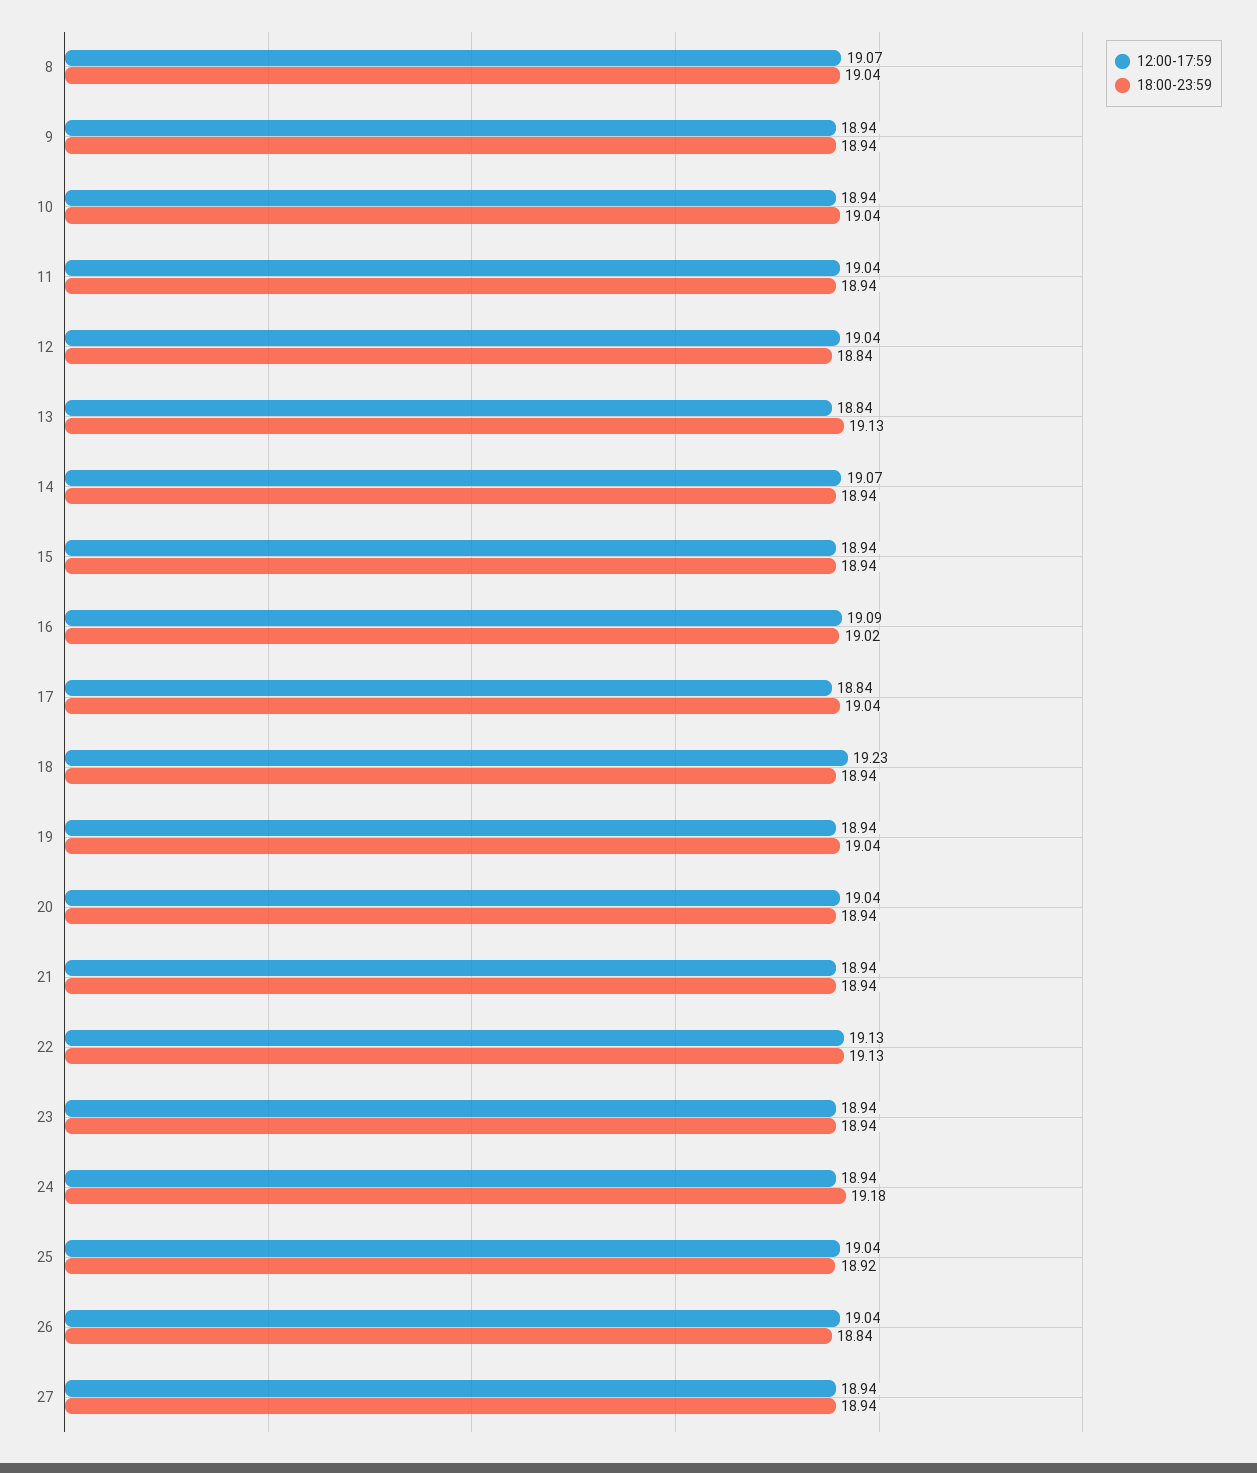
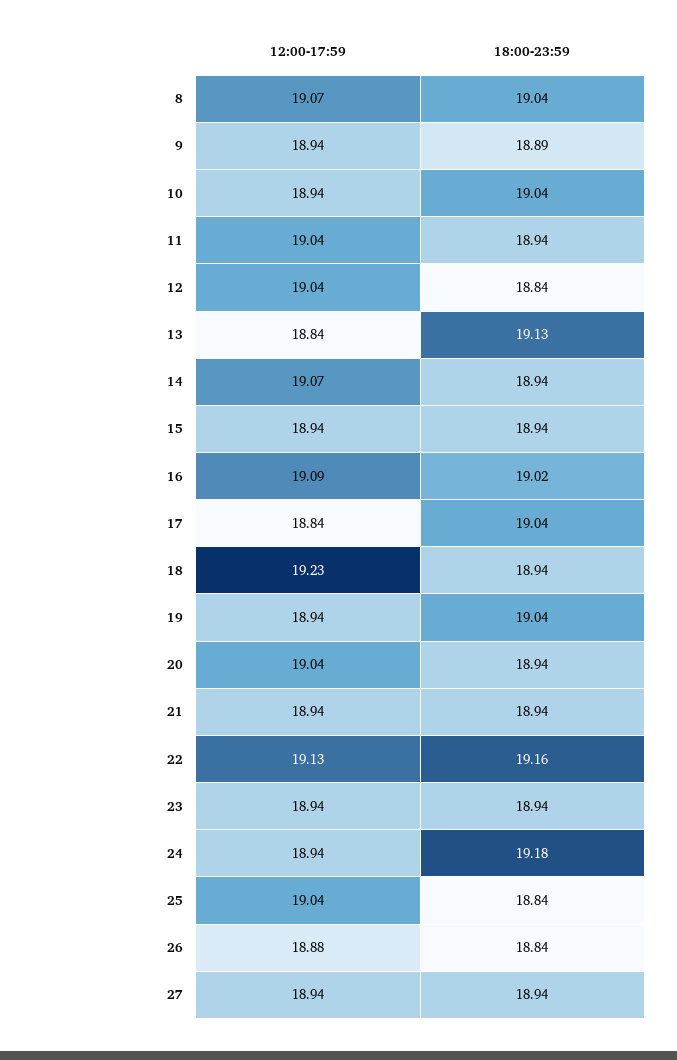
  {
    "12:00-17:59": {
      "8": 19.07,
      "9": 18.94,
      "10": 18.94,
      "11": 19.04,
      "12": 19.04,
      "13": 18.84,
      "14": 19.07,
      "15": 18.94,
      "16": 19.09,
      "17": 18.84,
      "18": 19.23,
      "19": 18.94,
      "20": 19.04,
      "21": 18.94,
      "22": 19.13,
      "23": 18.94,
      "24": 18.94,
      "25": 19.04,
-     "26": 19.04,
+     "26": 18.88,
      "27": 18.94
    },
    "18:00-23:59": {
      "8": 19.04,
-     "9": 18.94,
+     "9": 18.89,
      "10": 19.04,
      "11": 18.94,
      "12": 18.84,
      "13": 19.13,
      "14": 18.94,
      "15": 18.94,
      "16": 19.02,
      "17": 19.04,
      "18": 18.94,
      "19": 19.04,
      "20": 18.94,
      "21": 18.94,
-     "22": 19.13,
+     "22": 19.16,
      "23": 18.94,
      "24": 19.18,
-     "25": 18.92,
+     "25": 18.84,
      "26": 18.84,
      "27": 18.94
    }
  }

